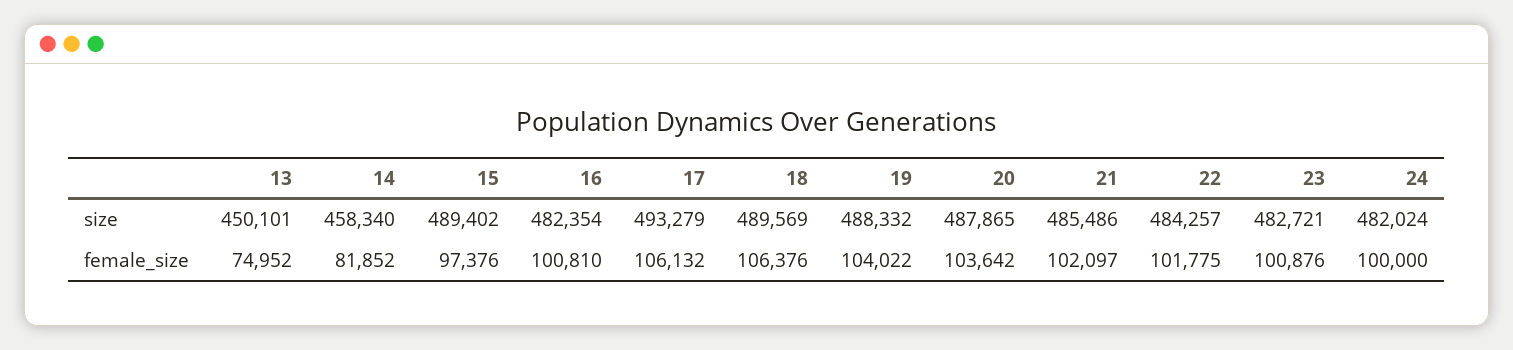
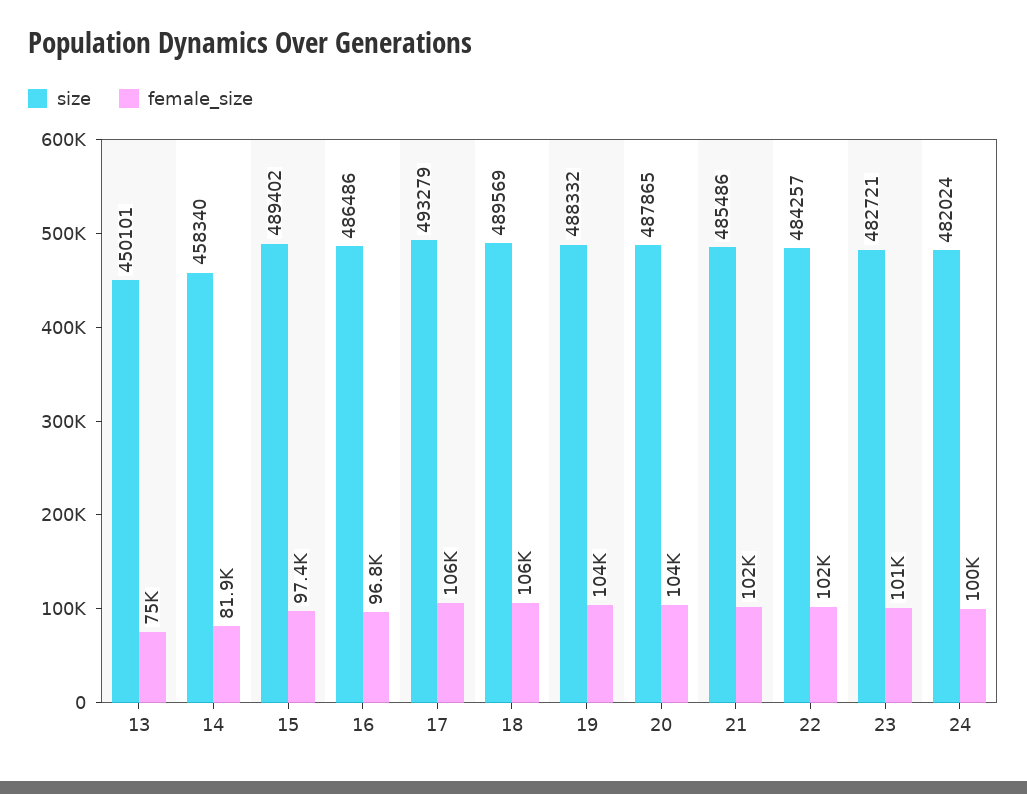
  {
    "size": {
      "13": 450101,
      "14": 458340,
      "15": 489402,
-     "16": 482354,
+     "16": 486486,
      "17": 493279,
      "18": 489569,
      "19": 488332,
      "20": 487865,
      "21": 485486,
      "22": 484257,
      "23": 482721,
      "24": 482024
    },
    "female_size": {
      "13": 74952,
      "14": 81852,
      "15": 97376,
-     "16": 100810,
+     "16": 96800,
      "17": 106132,
      "18": 106376,
      "19": 104022,
      "20": 103642,
      "21": 102097,
      "22": 101775,
      "23": 100876,
      "24": 100000
    }
  }

